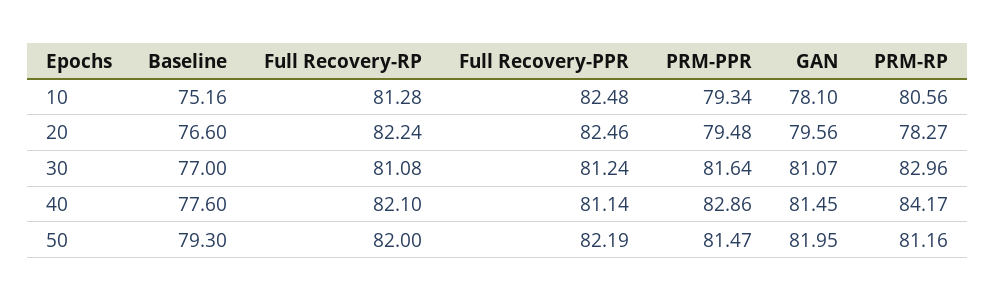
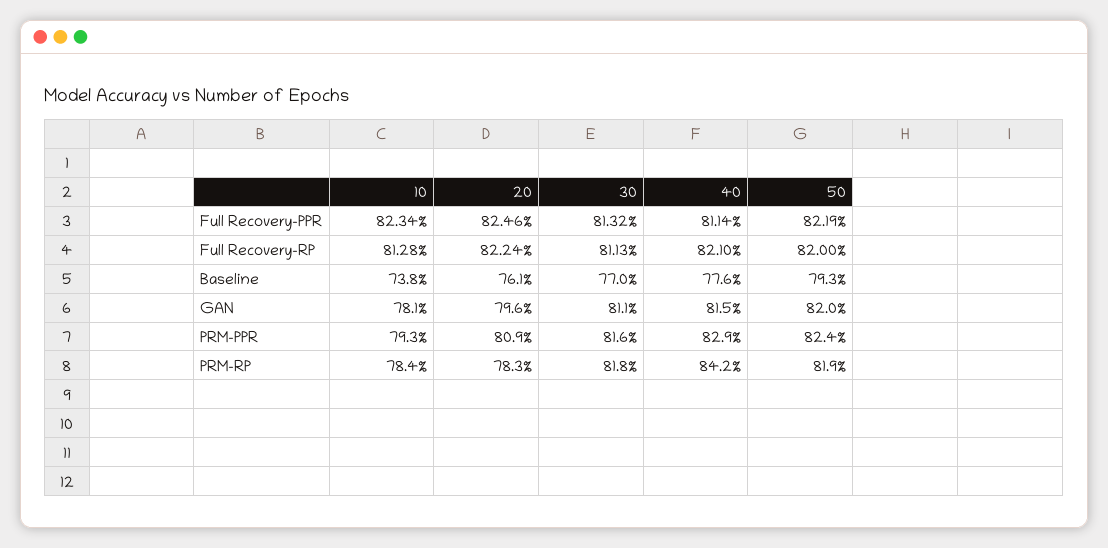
  {
    "Baseline": {
-     "10": 75.16,
+     "10": 73.8,
-     "20": 76.6,
+     "20": 76.1,
      "30": 77,
      "40": 77.6,
      "50": 79.3
    },
    "Full Recovery-RP": {
      "10": 81.28,
      "20": 82.24,
-     "30": 81.08,
+     "30": 81.13,
      "40": 82.1,
      "50": 82
    },
    "Full Recovery-PPR": {
-     "10": 82.48,
+     "10": 82.34,
      "20": 82.46,
-     "30": 81.24,
+     "30": 81.32,
      "40": 81.14,
      "50": 82.19
    },
    "PRM-PPR": {
      "10": 79.34,
-     "20": 79.48,
+     "20": 80.9,
      "30": 81.64,
      "40": 82.86,
-     "50": 81.47
+     "50": 82.4
    },
    "GAN": {
      "10": 78.1,
      "20": 79.56,
      "30": 81.07,
      "40": 81.45,
      "50": 81.95
    },
    "PRM-RP": {
-     "10": 80.56,
+     "10": 78.4,
      "20": 78.27,
-     "30": 82.96,
+     "30": 81.8,
      "40": 84.17,
-     "50": 81.16
+     "50": 81.9
    }
  }

